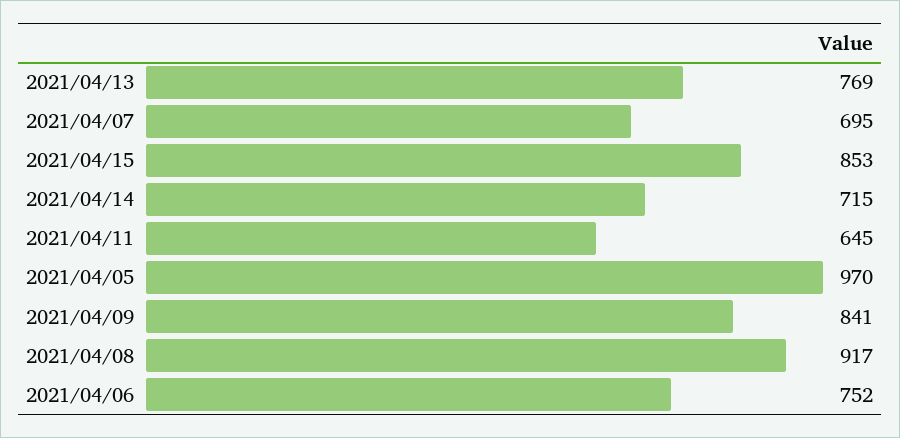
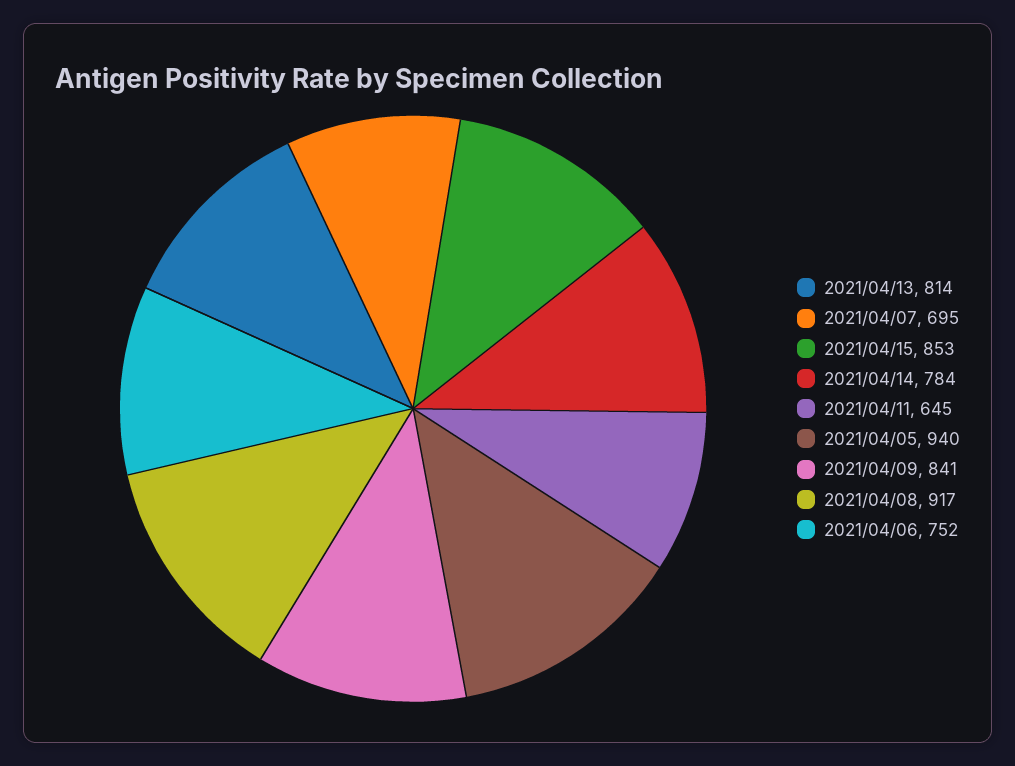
  {
-   "2021/04/13": 769,
+   "2021/04/13": 814,
    "2021/04/07": 695,
    "2021/04/15": 853,
-   "2021/04/14": 715,
+   "2021/04/14": 784,
    "2021/04/11": 645,
-   "2021/04/05": 970,
+   "2021/04/05": 940,
    "2021/04/09": 841,
    "2021/04/08": 917,
    "2021/04/06": 752
  }

